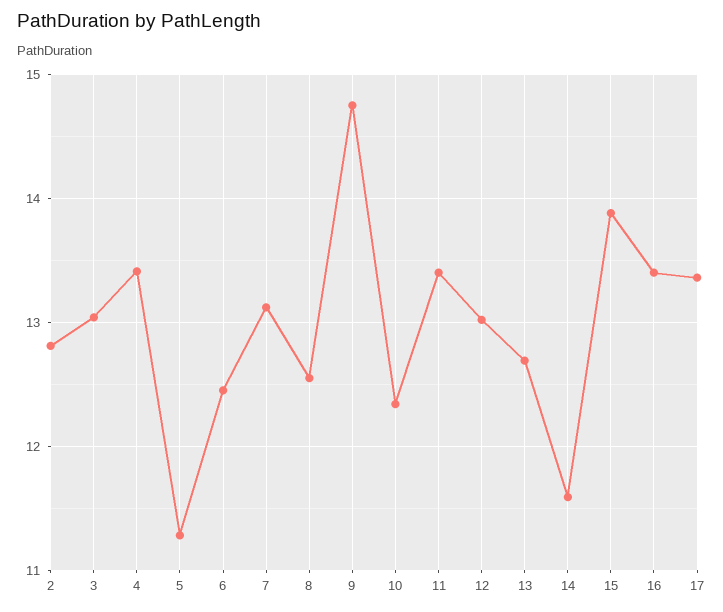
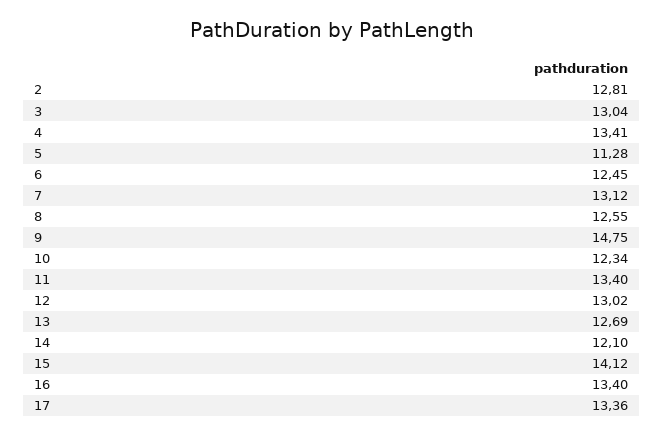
  {
    "2": 12.81,
    "3": 13.04,
    "4": 13.41,
    "5": 11.28,
    "6": 12.45,
    "7": 13.12,
    "8": 12.55,
    "9": 14.75,
    "10": 12.34,
    "11": 13.4,
    "12": 13.02,
    "13": 12.69,
-   "14": 11.6,
+   "14": 12.1,
-   "15": 13.9,
+   "15": 14.12,
    "16": 13.4,
    "17": 13.36
  }

